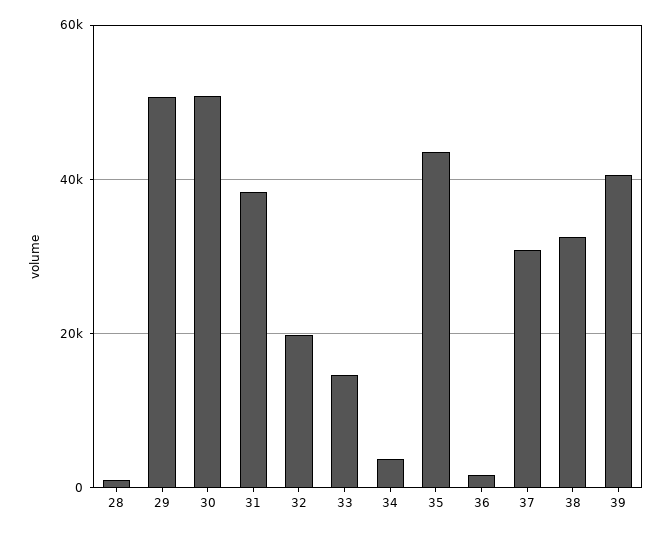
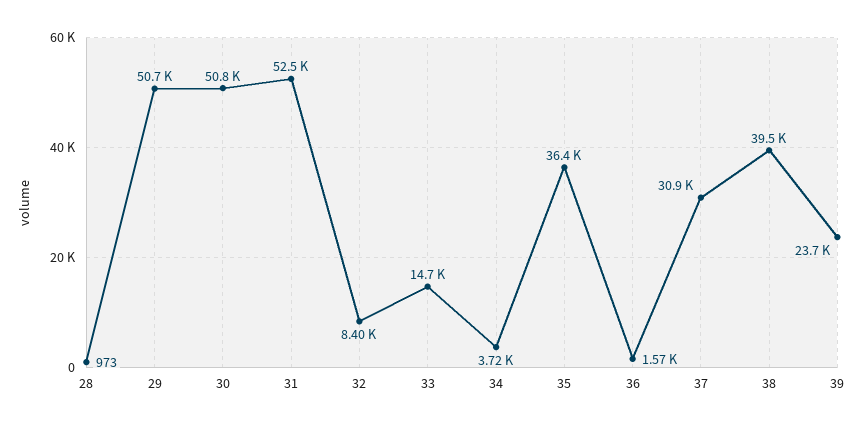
  {
    "28": 973,
    "29": 50700,
    "30": 50800,
-   "31": 38000,
+   "31": 52500,
-   "32": 20000,
+   "32": 8400,
    "33": 14700,
    "34": 3720,
-   "35": 44000,
+   "35": 36400,
    "36": 1570,
    "37": 30900,
-   "38": 32000,
+   "38": 39500,
-   "39": 40000
+   "39": 23700
  }

